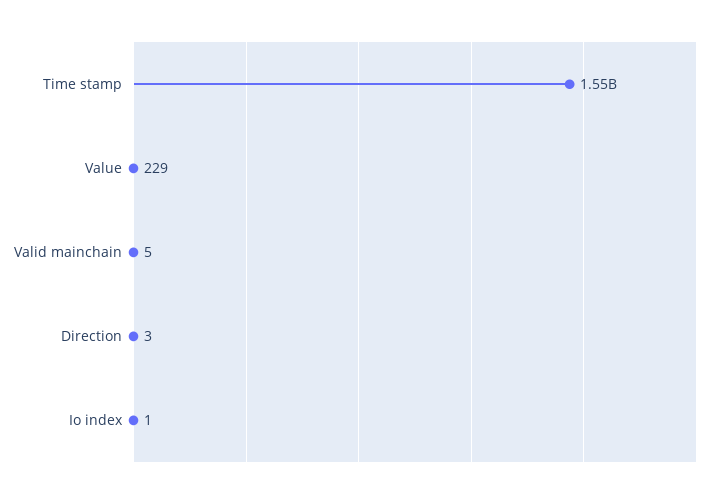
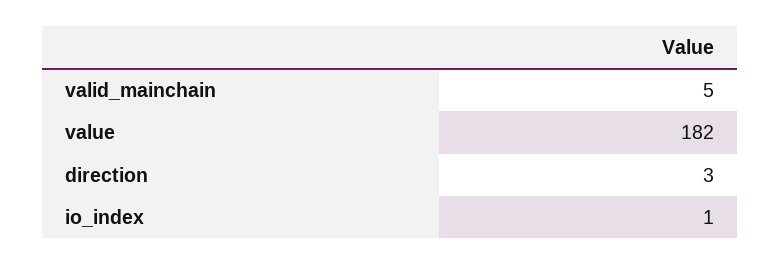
  {
-   "Time stamp": 1550000000,
-   "Value": 229,
+   "Value": 182,
    "Valid mainchain": 5,
    "Direction": 3,
    "Io index": 1
  }

